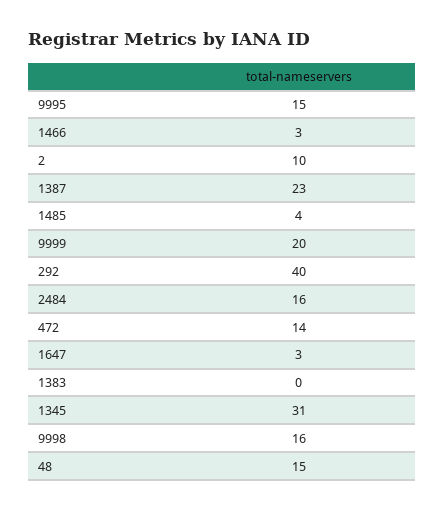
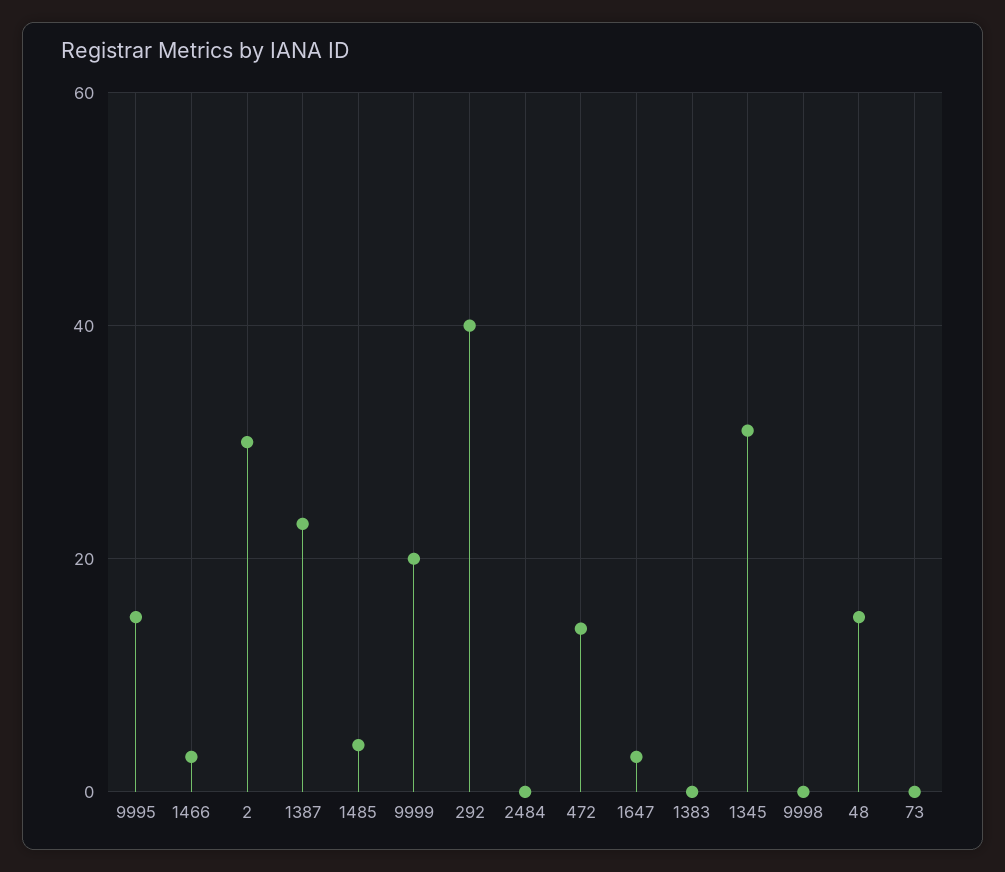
  {
    "9995": 15,
    "1466": 3,
-   "2": 10,
+   "2": 30,
    "1387": 23,
    "1485": 4,
    "9999": 20,
    "292": 40,
-   "2484": 16,
+   "2484": 0,
    "472": 14,
    "1647": 3,
    "1383": 0,
    "1345": 31,
-   "9998": 16,
+   "9998": 0,
-   "48": 15
+   "48": 15,
+   "73": 0
  }

